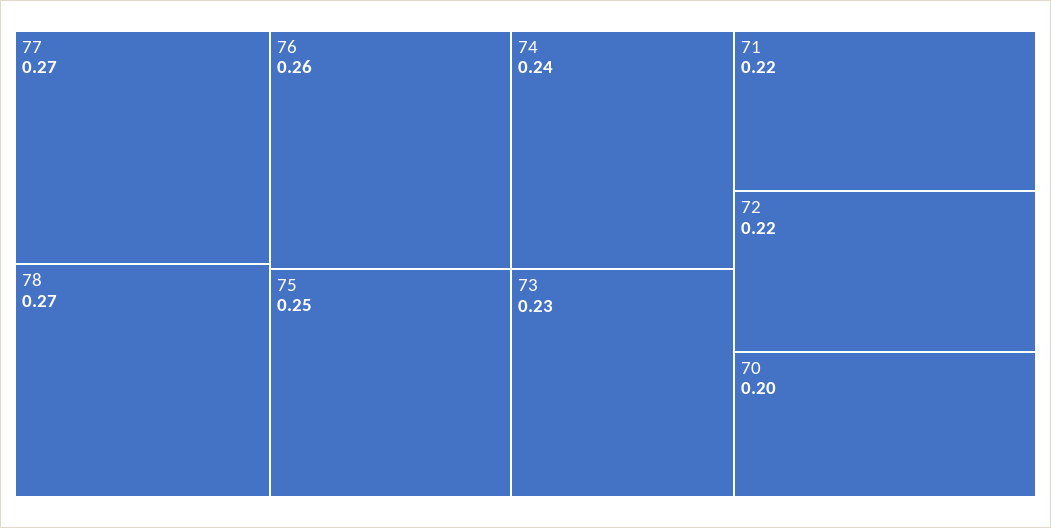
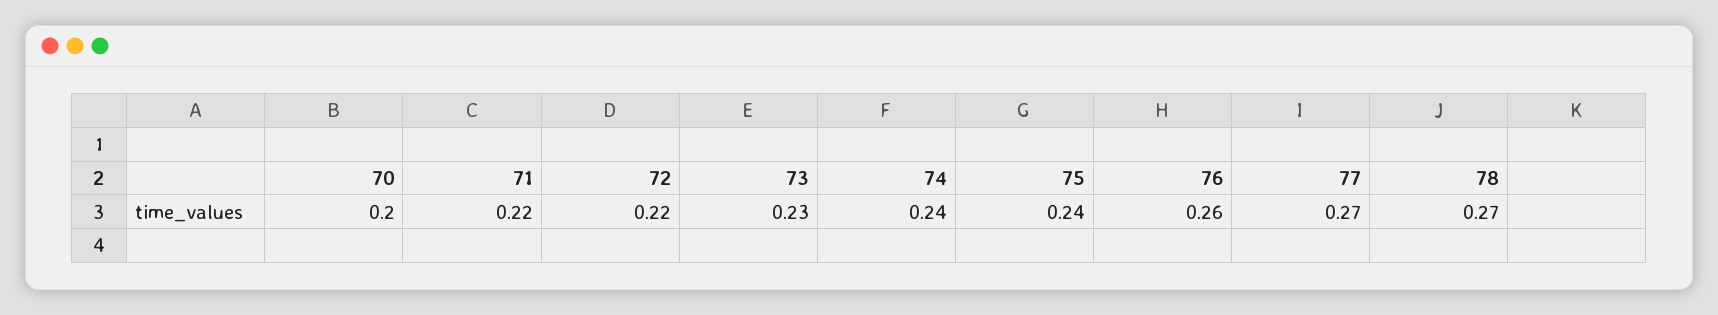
  {
    "77": 0.27,
    "78": 0.27,
    "76": 0.26,
-   "75": 0.25,
+   "75": 0.24,
    "74": 0.24,
    "73": 0.23,
    "71": 0.22,
    "72": 0.22,
    "70": 0.2
  }

